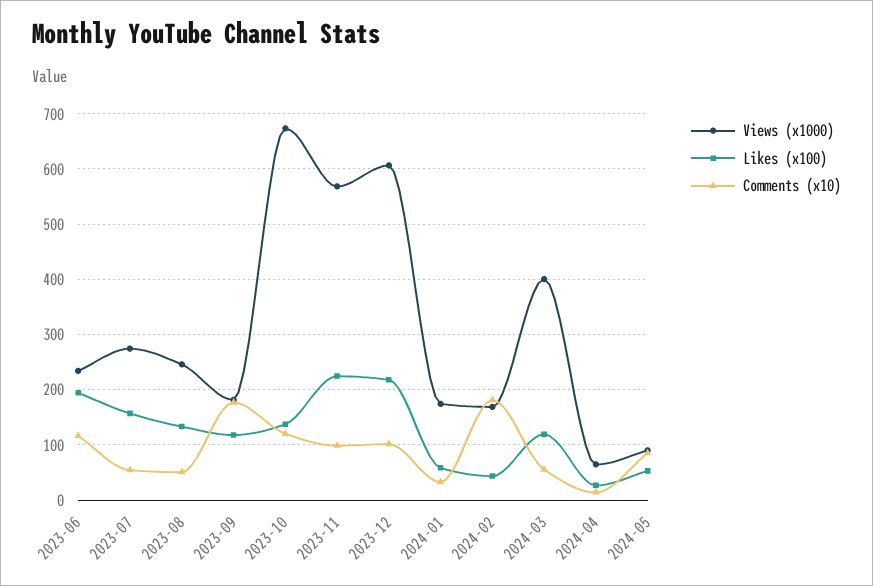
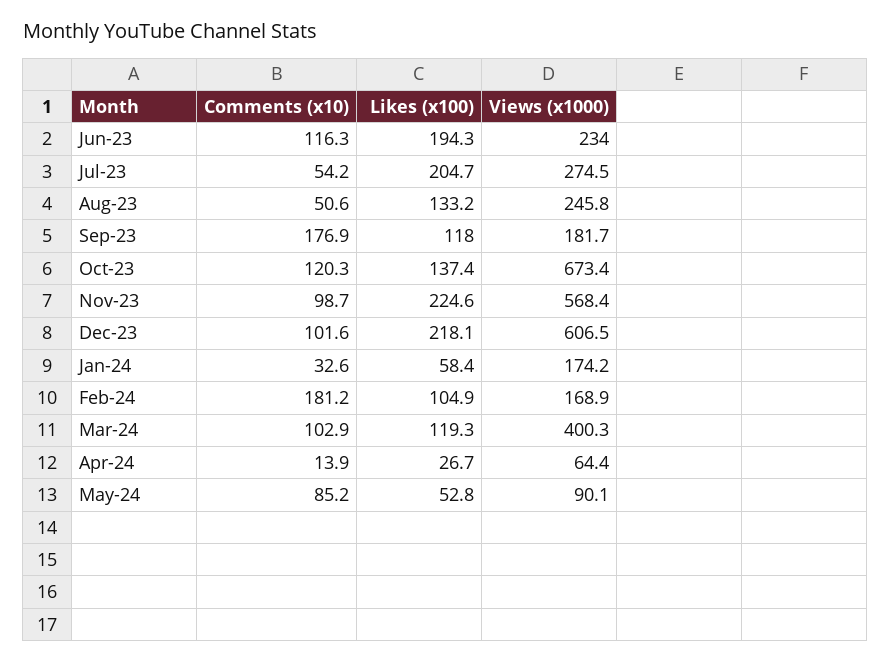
  {
    "Views (x1000)": {
      "2023-06": 234,
      "2023-07": 274.5,
      "2023-08": 245.8,
      "2023-09": 181.7,
      "2023-10": 673.4,
      "2023-11": 568.4,
      "2023-12": 606.5,
      "2024-01": 174.2,
      "2024-02": 168.9,
      "2024-03": 400.3,
      "2024-04": 64.4,
      "2024-05": 90.1
    },
    "Likes (x100)": {
      "2023-06": 194.3,
-     "2023-07": 160,
+     "2023-07": 204.7,
      "2023-08": 133.2,
      "2023-09": 118,
      "2023-10": 137.4,
      "2023-11": 224.6,
      "2023-12": 218.1,
      "2024-01": 58.4,
-     "2024-02": 40,
+     "2024-02": 104.9,
      "2024-03": 119.3,
      "2024-04": 26.7,
      "2024-05": 52.8
    },
    "Comments (x10)": {
      "2023-06": 116.3,
      "2023-07": 54.2,
      "2023-08": 50.6,
      "2023-09": 176.9,
      "2023-10": 120.3,
      "2023-11": 98.7,
      "2023-12": 101.6,
      "2024-01": 32.6,
      "2024-02": 181.2,
-     "2024-03": 60,
+     "2024-03": 102.9,
      "2024-04": 13.9,
      "2024-05": 85.2
    }
  }

